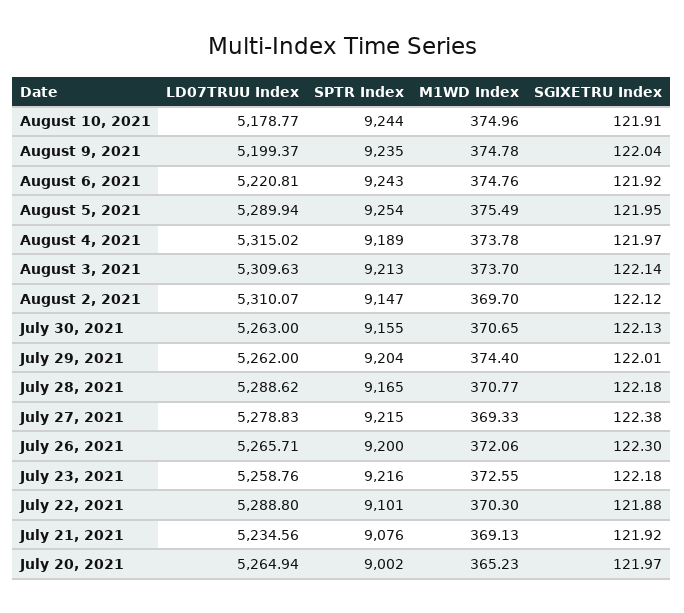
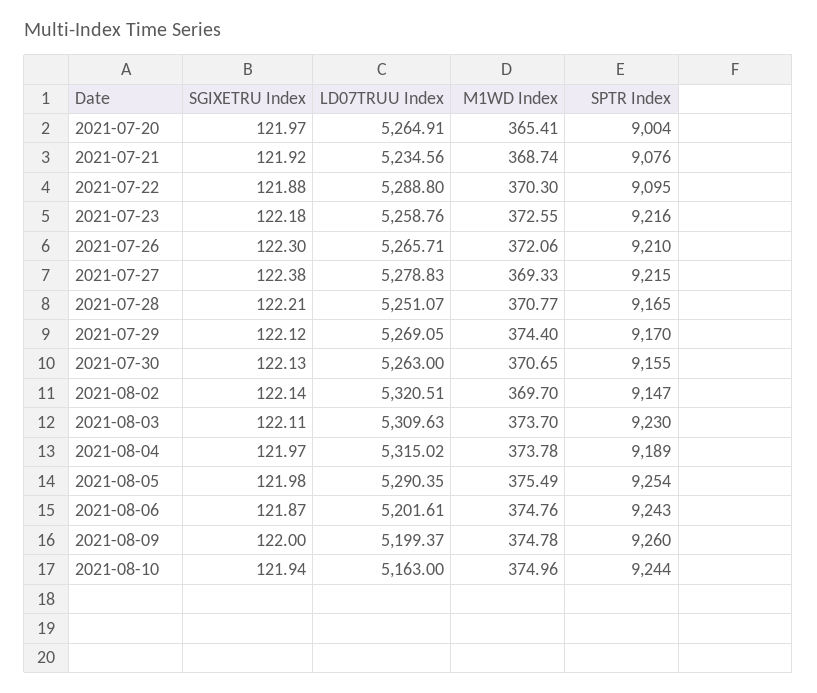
  {
    "LD07TRUU Index": {
-     "August 10, 2021": 5178.77,
+     "August 10, 2021": 5163,
      "August 9, 2021": 5199.37,
-     "August 6, 2021": 5220.81,
+     "August 6, 2021": 5201.61,
-     "August 5, 2021": 5289.94,
+     "August 5, 2021": 5290.35,
      "August 4, 2021": 5315.02,
      "August 3, 2021": 5309.63,
-     "August 2, 2021": 5310.07,
+     "August 2, 2021": 5320.51,
      "July 30, 2021": 5263,
-     "July 29, 2021": 5262,
+     "July 29, 2021": 5269.05,
-     "July 28, 2021": 5288.62,
+     "July 28, 2021": 5251.07,
      "July 27, 2021": 5278.83,
      "July 26, 2021": 5265.71,
      "July 23, 2021": 5258.76,
      "July 22, 2021": 5288.8,
      "July 21, 2021": 5234.56,
-     "July 20, 2021": 5264.94
+     "July 20, 2021": 5264.91
    },
    "SPTR Index": {
      "August 10, 2021": 9244,
-     "August 9, 2021": 9235,
+     "August 9, 2021": 9260,
      "August 6, 2021": 9243,
      "August 5, 2021": 9254,
      "August 4, 2021": 9189,
-     "August 3, 2021": 9213,
+     "August 3, 2021": 9230,
      "August 2, 2021": 9147,
      "July 30, 2021": 9155,
-     "July 29, 2021": 9204,
+     "July 29, 2021": 9170,
      "July 28, 2021": 9165,
      "July 27, 2021": 9215,
-     "July 26, 2021": 9200,
+     "July 26, 2021": 9210,
      "July 23, 2021": 9216,
-     "July 22, 2021": 9101,
+     "July 22, 2021": 9095,
      "July 21, 2021": 9076,
-     "July 20, 2021": 9002
+     "July 20, 2021": 9004
    },
    "M1WD Index": {
      "August 10, 2021": 374.96,
      "August 9, 2021": 374.78,
      "August 6, 2021": 374.76,
      "August 5, 2021": 375.49,
      "August 4, 2021": 373.78,
      "August 3, 2021": 373.7,
      "August 2, 2021": 369.7,
      "July 30, 2021": 370.65,
      "July 29, 2021": 374.4,
      "July 28, 2021": 370.77,
      "July 27, 2021": 369.33,
      "July 26, 2021": 372.06,
      "July 23, 2021": 372.55,
      "July 22, 2021": 370.3,
-     "July 21, 2021": 369.13,
+     "July 21, 2021": 368.74,
-     "July 20, 2021": 365.23
+     "July 20, 2021": 365.41
    },
    "SGIXETRU Index": {
-     "August 10, 2021": 121.91,
+     "August 10, 2021": 121.94,
-     "August 9, 2021": 122.04,
+     "August 9, 2021": 122,
-     "August 6, 2021": 121.92,
+     "August 6, 2021": 121.87,
-     "August 5, 2021": 121.95,
+     "August 5, 2021": 121.98,
      "August 4, 2021": 121.97,
-     "August 3, 2021": 122.14,
+     "August 3, 2021": 122.11,
-     "August 2, 2021": 122.12,
+     "August 2, 2021": 122.14,
      "July 30, 2021": 122.13,
-     "July 29, 2021": 122.01,
+     "July 29, 2021": 122.12,
-     "July 28, 2021": 122.18,
+     "July 28, 2021": 122.21,
      "July 27, 2021": 122.38,
      "July 26, 2021": 122.3,
      "July 23, 2021": 122.18,
      "July 22, 2021": 121.88,
      "July 21, 2021": 121.92,
      "July 20, 2021": 121.97
    }
  }

